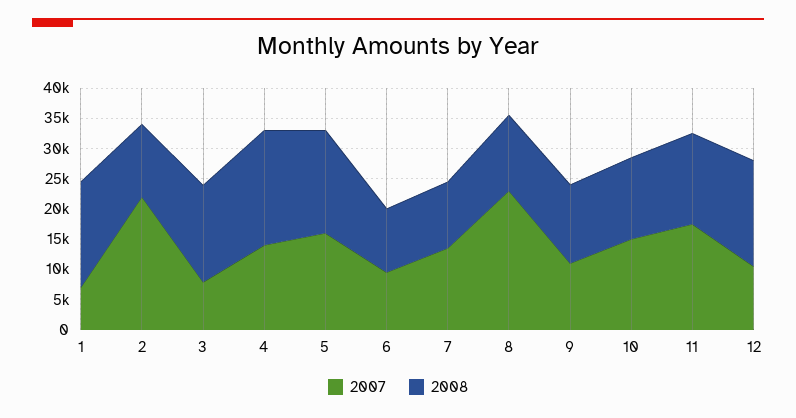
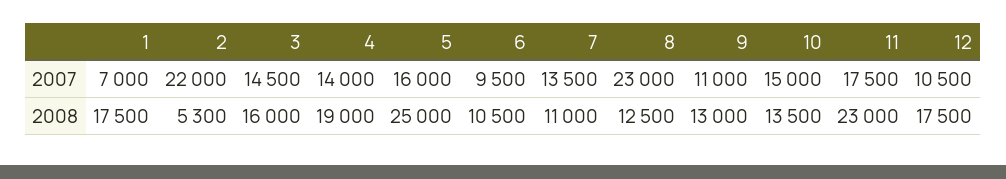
  {
    "2007": {
      "1": 7000,
      "2": 22000,
-     "3": 7500,
+     "3": 14500,
      "4": 14000,
      "5": 16000,
      "6": 9500,
      "7": 13500,
      "8": 23000,
      "9": 11000,
      "10": 15000,
      "11": 17500,
      "12": 10500
    },
    "2008": {
      "1": 17500,
-     "2": 12500,
+     "2": 5300,
      "3": 16000,
      "4": 19000,
-     "5": 17500,
+     "5": 25000,
      "6": 10500,
      "7": 11000,
      "8": 12500,
      "9": 13000,
      "10": 13500,
-     "11": 15000,
+     "11": 23000,
      "12": 17500
    }
  }

